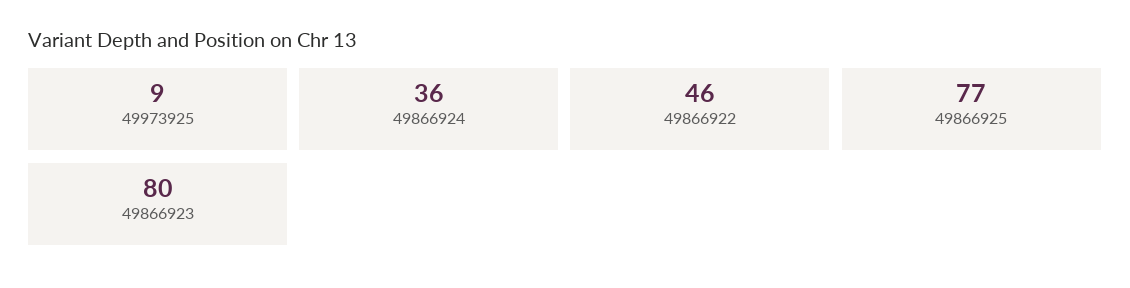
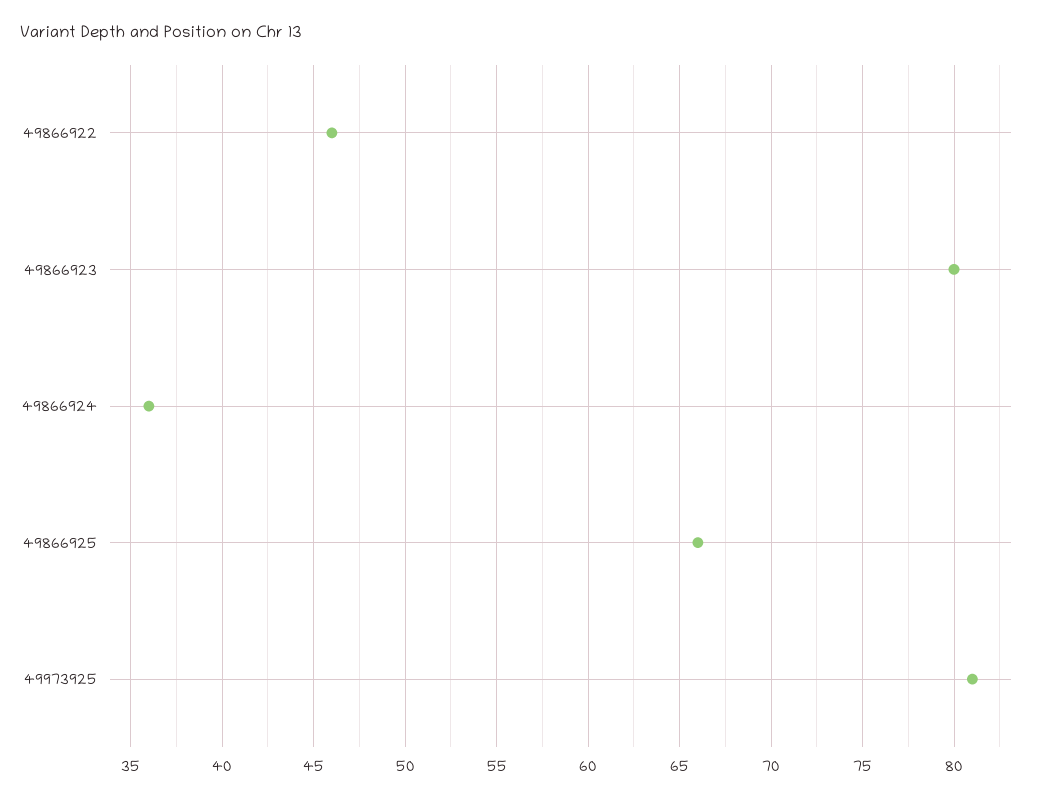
  {
-   "49973925": 9,
+   "49973925": 81,
    "49866924": 36,
    "49866922": 46,
-   "49866925": 77,
+   "49866925": 66,
    "49866923": 80
  }

